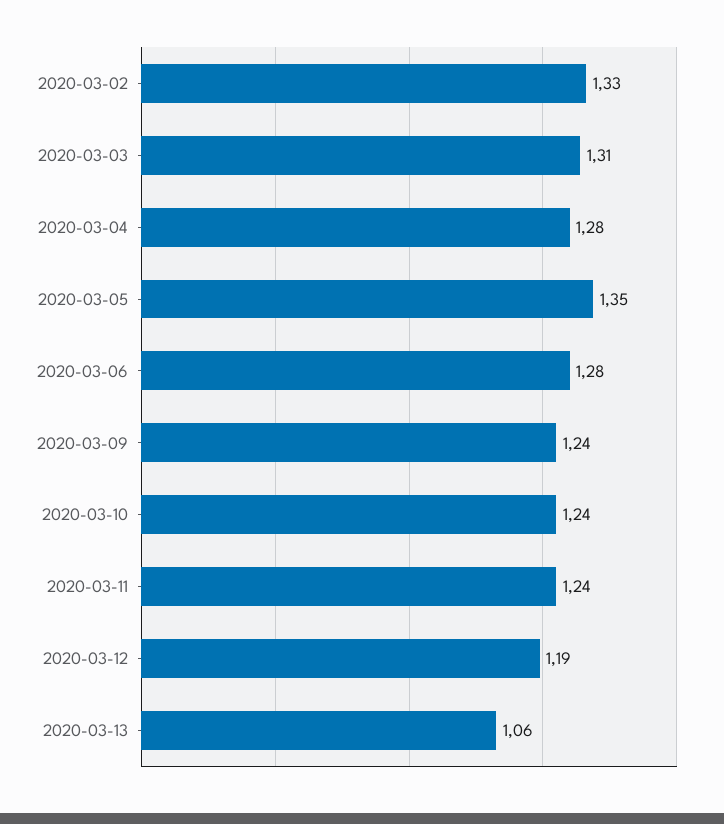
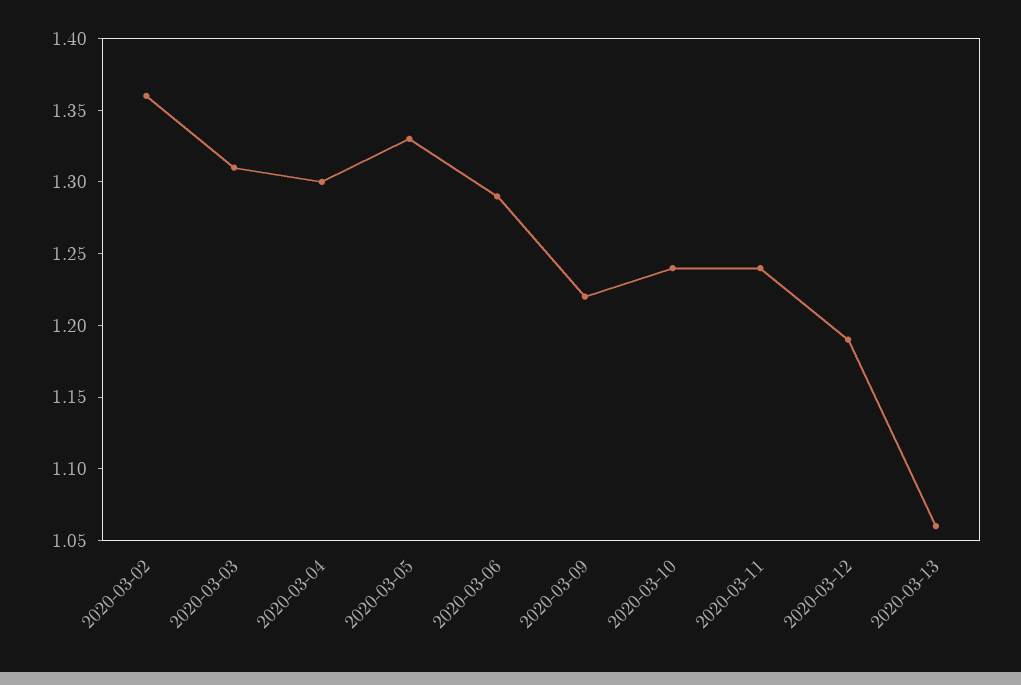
  {
-   "2020-03-02": 1.33,
+   "2020-03-02": 1.36,
    "2020-03-03": 1.31,
-   "2020-03-04": 1.28,
+   "2020-03-04": 1.3,
-   "2020-03-05": 1.35,
+   "2020-03-05": 1.33,
-   "2020-03-06": 1.28,
+   "2020-03-06": 1.29,
-   "2020-03-09": 1.24,
+   "2020-03-09": 1.22,
    "2020-03-10": 1.24,
    "2020-03-11": 1.24,
    "2020-03-12": 1.19,
    "2020-03-13": 1.06
  }

